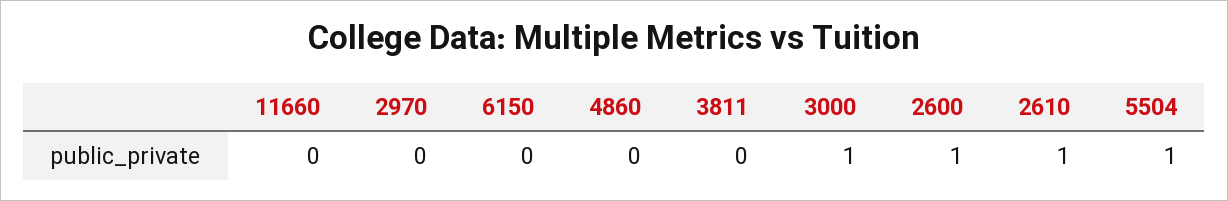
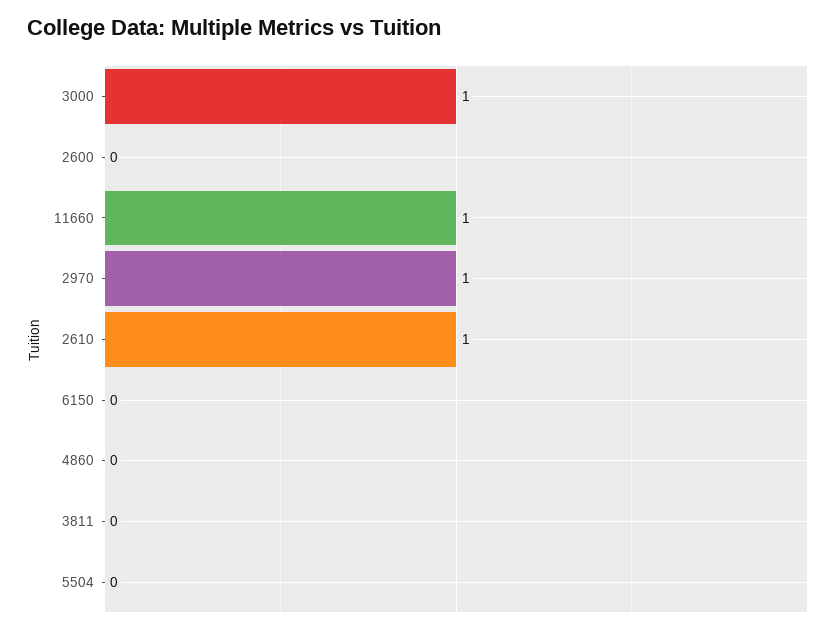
  {
-   "11660": 0,
+   "11660": 1,
-   "2970": 0,
+   "2970": 1,
    "6150": 0,
    "4860": 0,
    "3811": 0,
    "3000": 1,
-   "2600": 1,
+   "2600": 0,
    "2610": 1,
-   "5504": 1
+   "5504": 0
  }

